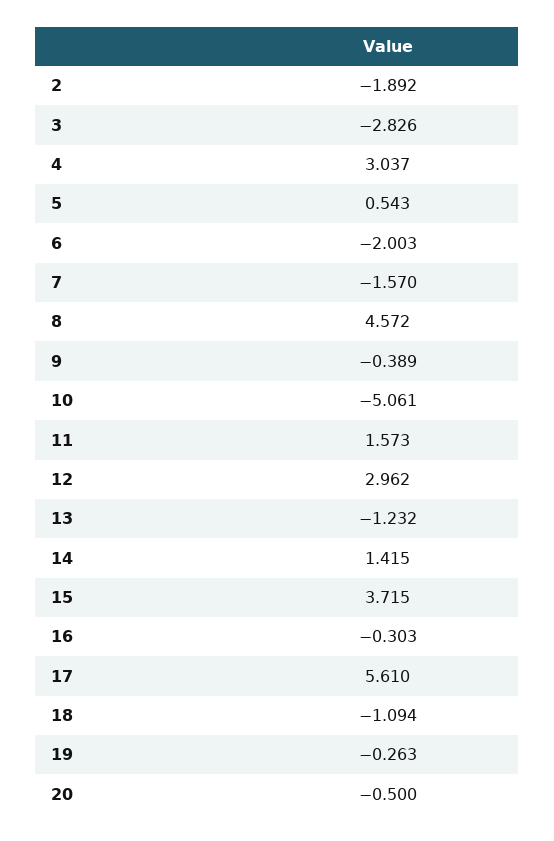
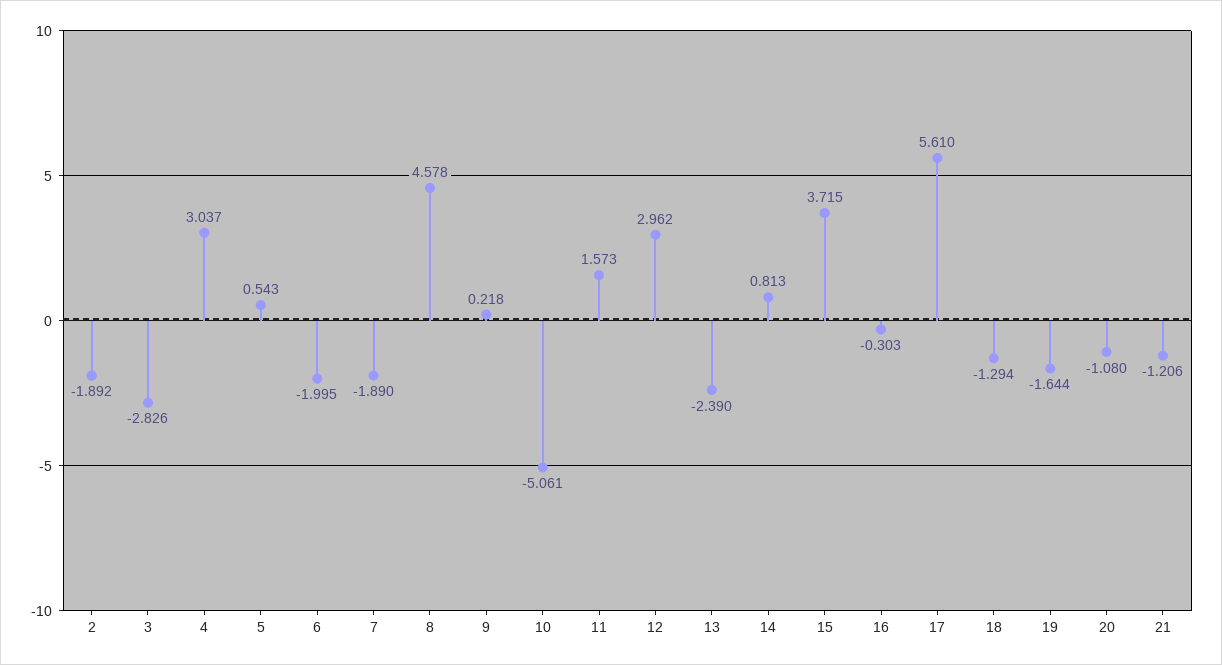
  {
    "2": -1.892,
    "3": -2.826,
    "4": 3.037,
    "5": 0.543,
-   "6": -2.003,
+   "6": -1.995,
-   "7": -1.57,
+   "7": -1.89,
-   "8": 4.572,
+   "8": 4.578,
-   "9": -0.389,
+   "9": 0.218,
    "10": -5.061,
    "11": 1.573,
    "12": 2.962,
-   "13": -1.232,
+   "13": -2.39,
-   "14": 1.415,
+   "14": 0.813,
    "15": 3.715,
    "16": -0.303,
    "17": 5.61,
-   "18": -1.094,
+   "18": -1.294,
-   "19": -0.263,
+   "19": -1.644,
-   "20": -0.5
+   "20": -1.08,
+   "21": -1.206
  }

